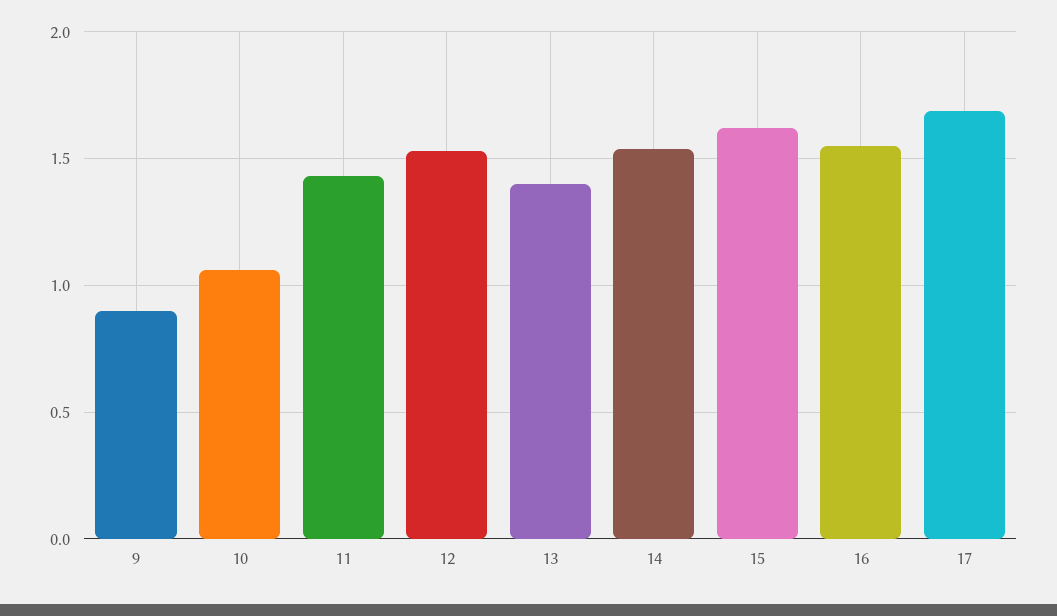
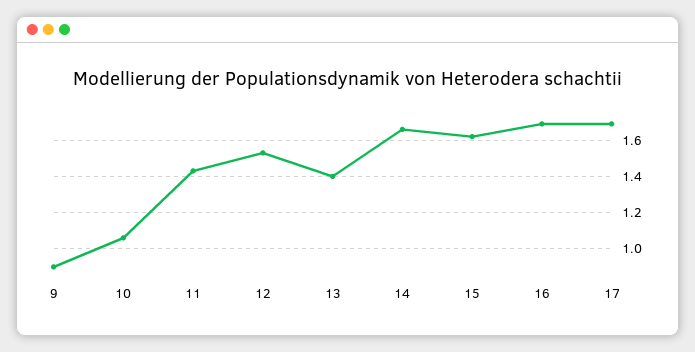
  {
    "9": 0.9,
    "10": 1.05,
    "11": 1.45,
    "12": 1.55,
    "13": 1.4,
-   "14": 1.55,
+   "14": 1.65,
    "15": 1.6,
-   "16": 1.55,
+   "16": 1.7,
    "17": 1.7
  }

